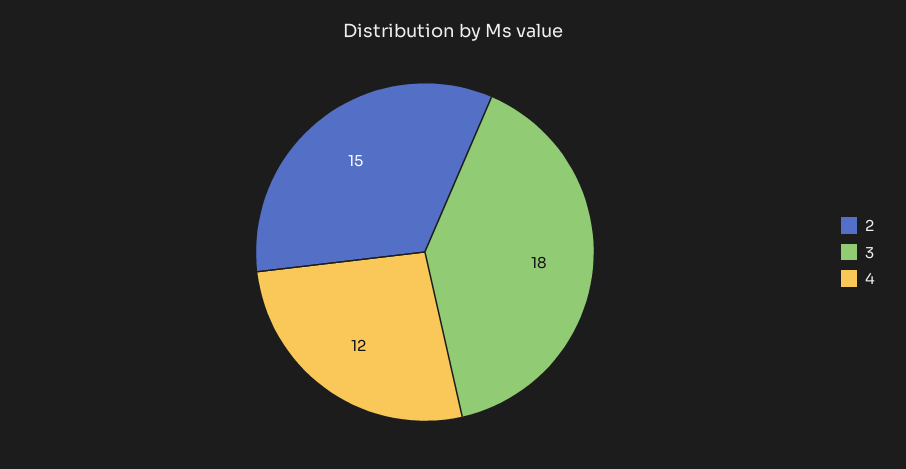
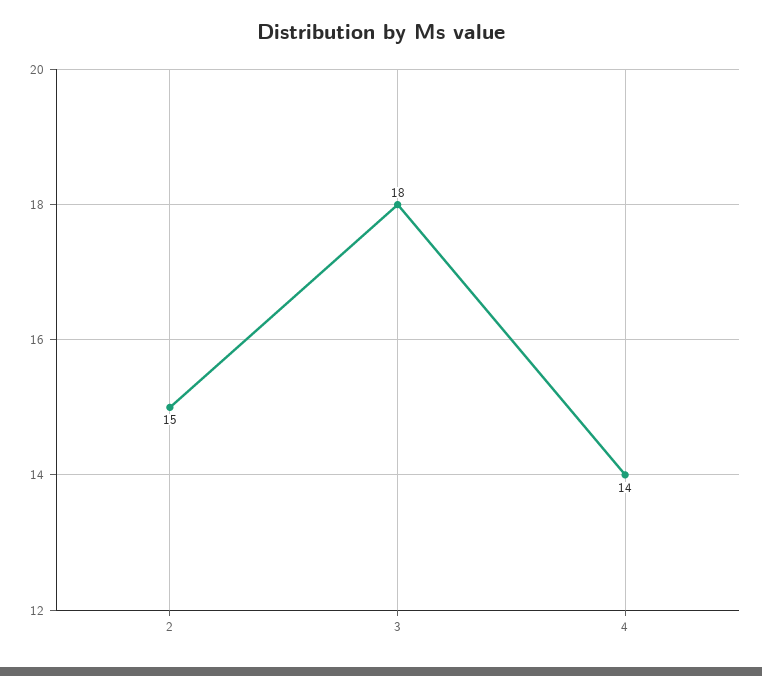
  {
    "2": 15,
    "3": 18,
-   "4": 12
+   "4": 14
  }

